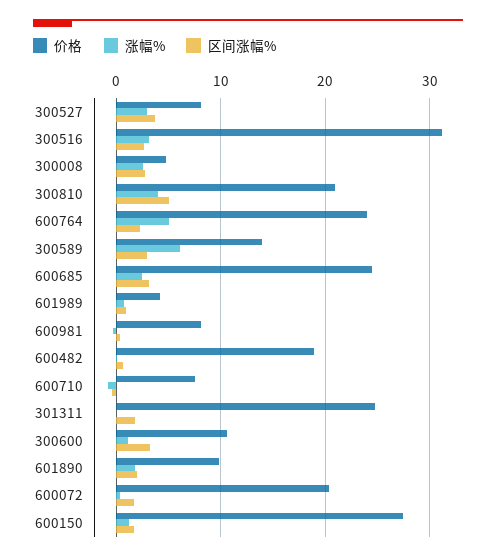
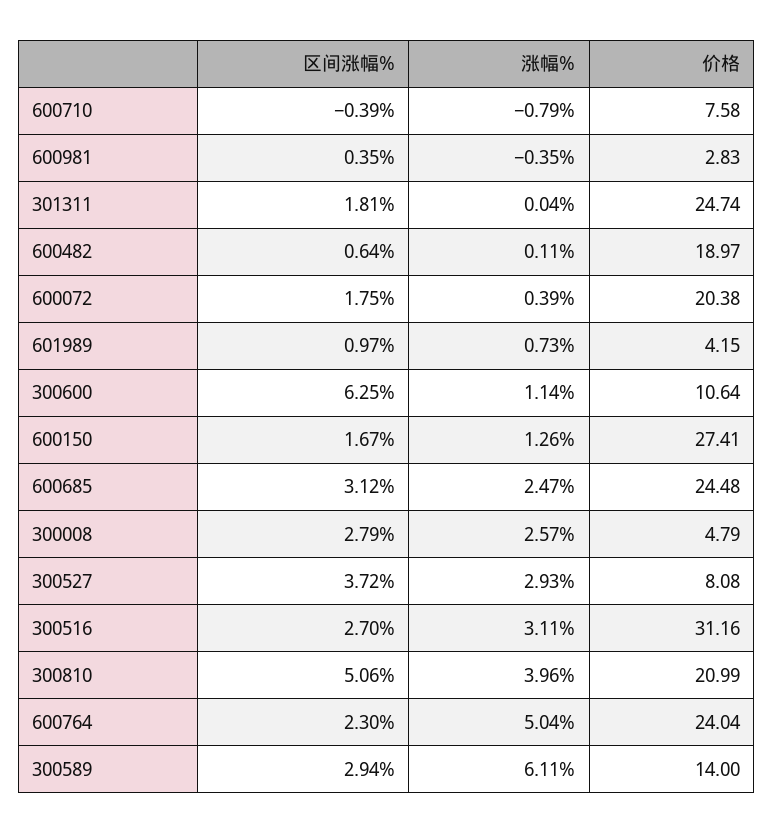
  {
    "价格": {
      "300527": 8.08,
      "300516": 31.16,
      "300008": 4.79,
      "300810": 20.99,
      "600764": 24.04,
      "300589": 14,
      "600685": 24.48,
      "601989": 4.15,
-     "600981": 8,
+     "600981": 2.83,
      "600482": 18.97,
      "600710": 7.58,
      "301311": 24.74,
      "300600": 10.64,
-     "601890": 10,
      "600072": 20.38,
      "600150": 27.41
    },
    "涨幅%": {
      "300527": 2.93,
      "300516": 3.11,
      "300008": 2.57,
      "300810": 3.96,
      "600764": 5.04,
      "300589": 6.11,
      "600685": 2.47,
      "601989": 0.73,
      "600981": -0.35,
      "600482": 0.11,
      "600710": -0.79,
      "301311": 0.04,
      "300600": 1.14,
-     "601890": 2,
      "600072": 0.39,
      "600150": 1.26
    },
    "区间涨幅%": {
      "300527": 3.72,
      "300516": 2.7,
      "300008": 2.79,
      "300810": 5.06,
      "600764": 2.3,
      "300589": 2.94,
      "600685": 3.12,
      "601989": 0.97,
      "600981": 0.35,
      "600482": 0.64,
      "600710": -0.39,
      "301311": 1.81,
-     "300600": 3,
+     "300600": 6.25,
-     "601890": 2,
      "600072": 1.75,
      "600150": 1.67
    }
  }

